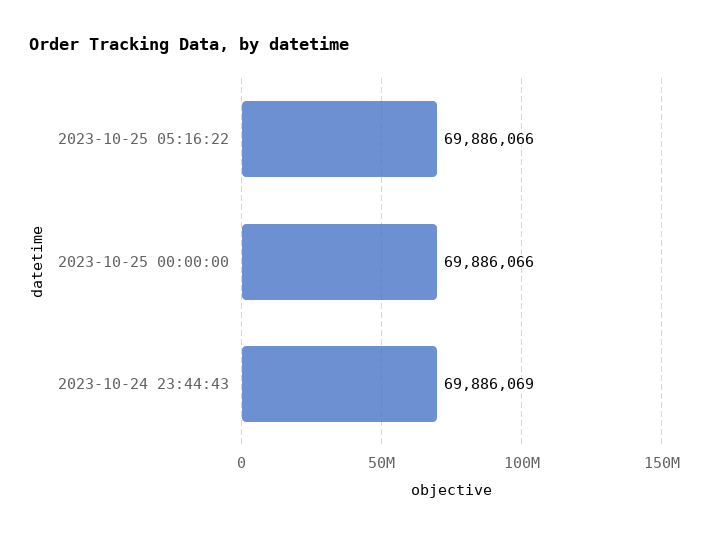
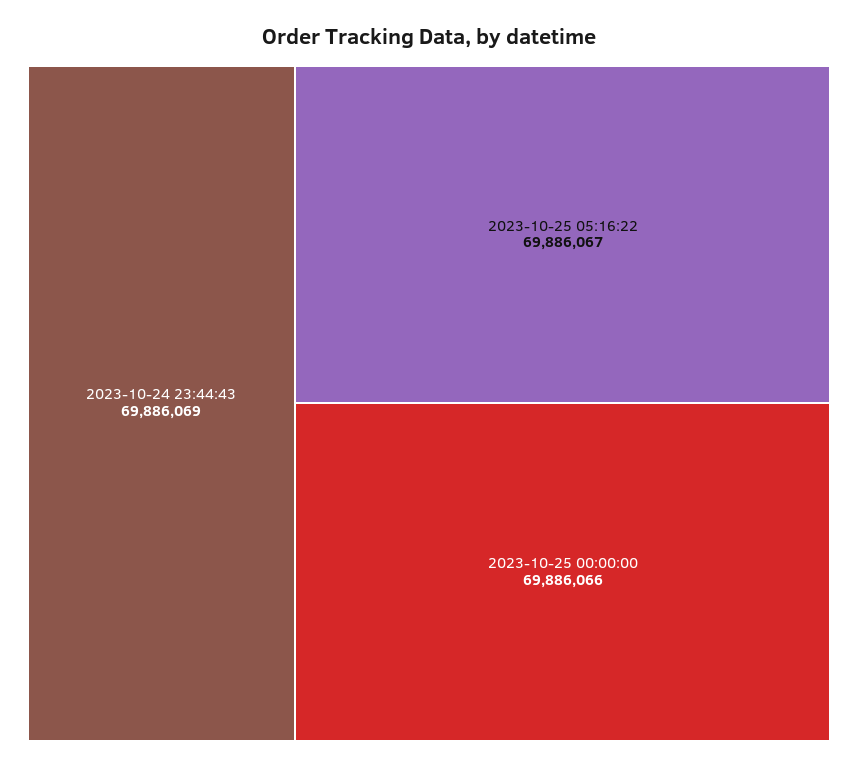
  {
-   "2023-10-25 05:16:22": 69886066,
+   "2023-10-25 05:16:22": 69886067,
    "2023-10-25 00:00:00": 69886066,
    "2023-10-24 23:44:43": 69886069
  }

